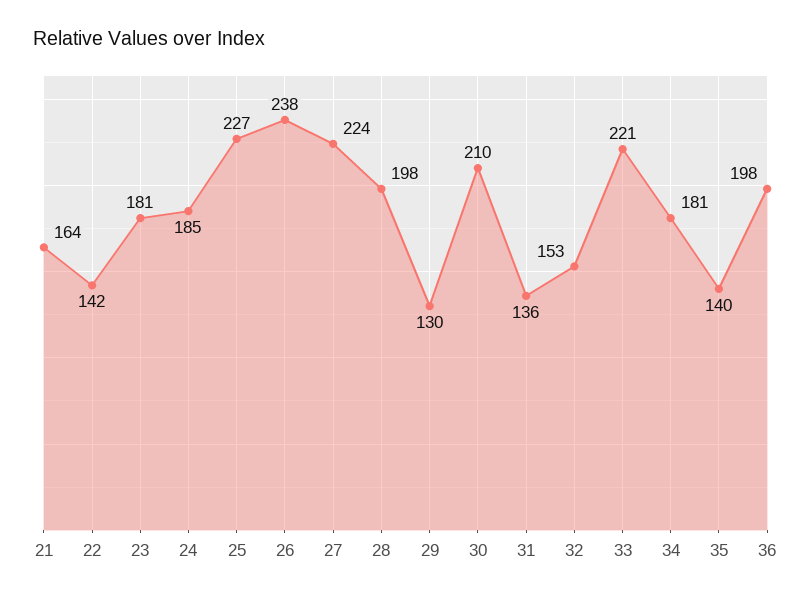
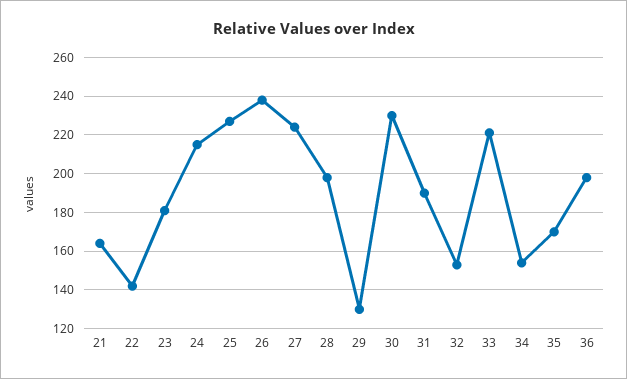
  {
    "21": 164,
    "22": 142,
    "23": 181,
-   "24": 185,
+   "24": 215,
    "25": 227,
    "26": 238,
    "27": 224,
    "28": 198,
    "29": 130,
-   "30": 210,
+   "30": 230,
-   "31": 136,
+   "31": 190,
    "32": 153,
    "33": 221,
-   "34": 181,
+   "34": 155,
-   "35": 140,
+   "35": 170,
    "36": 198
  }

